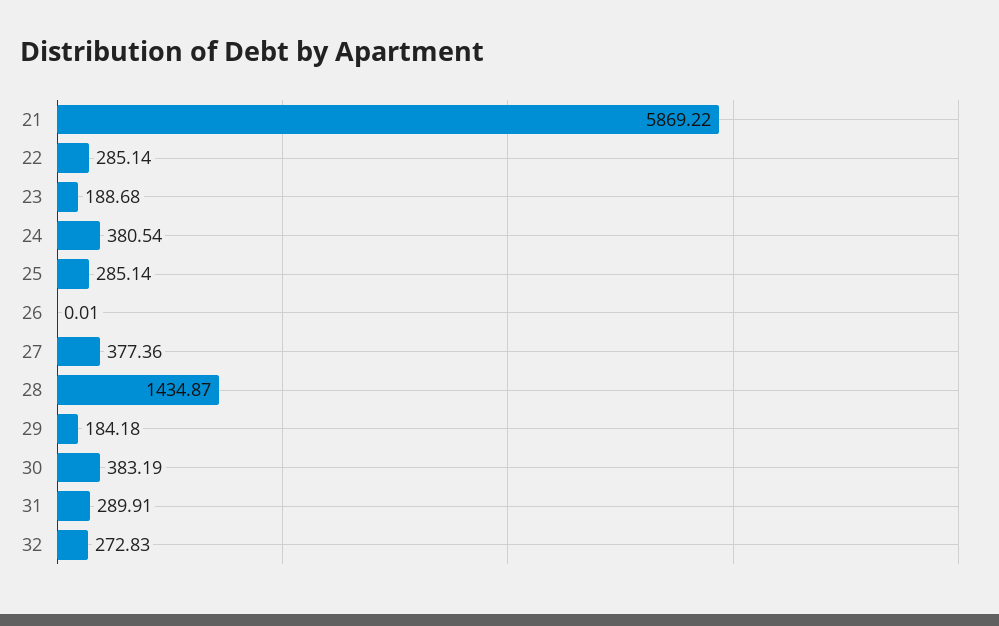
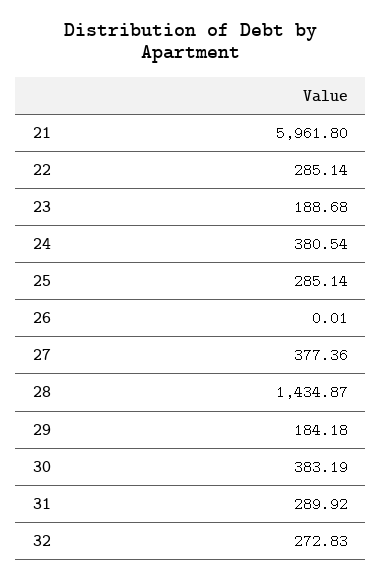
  {
-   "21": 5869.22,
+   "21": 5961.8,
    "22": 285.14,
    "23": 188.68,
    "24": 380.54,
    "25": 285.14,
    "26": 0.01,
    "27": 377.36,
    "28": 1434.87,
    "29": 184.18,
    "30": 383.19,
-   "31": 289.91,
+   "31": 289.92,
    "32": 272.83
  }

